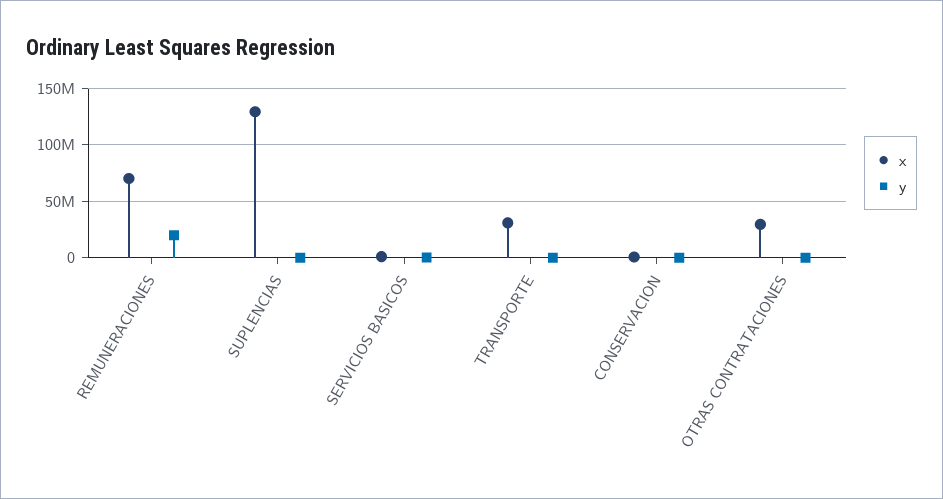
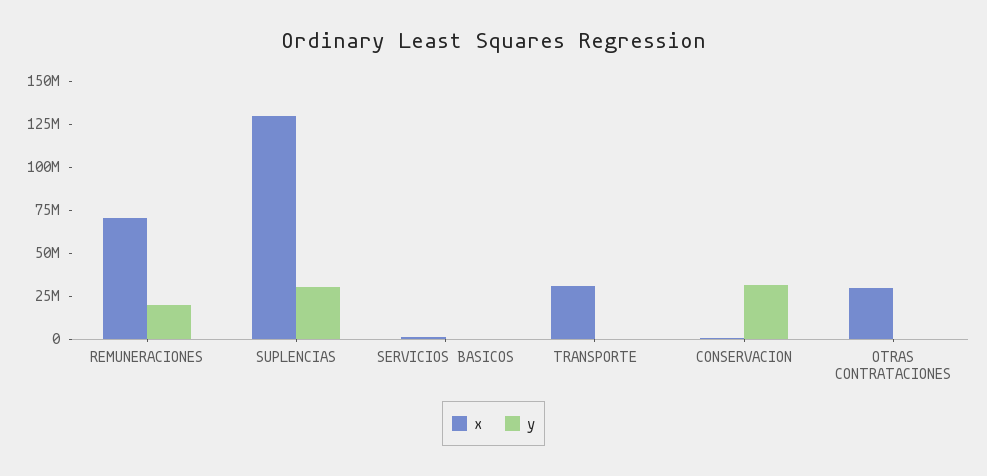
  {
    "x": {
      "REMUNERACIONES": 70000000,
      "SUPLENCIAS": 130000000,
      "SERVICIOS BASICOS": 0,
      "TRANSPORTE": 30000000,
      "CONSERVACION": 0,
      "OTRAS CONTRATACIONES": 30000000
    },
    "y": {
      "REMUNERACIONES": 20000000,
-     "SUPLENCIAS": 0,
+     "SUPLENCIAS": 30000000,
      "SERVICIOS BASICOS": 0,
      "TRANSPORTE": 0,
-     "CONSERVACION": 0,
+     "CONSERVACION": 30000000,
      "OTRAS CONTRATACIONES": 0
    }
  }

